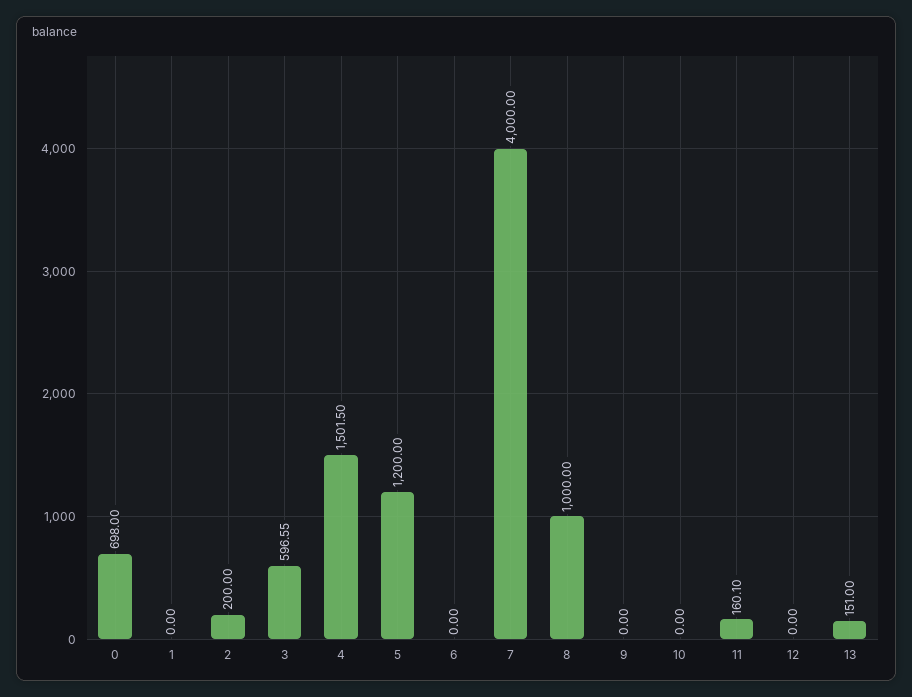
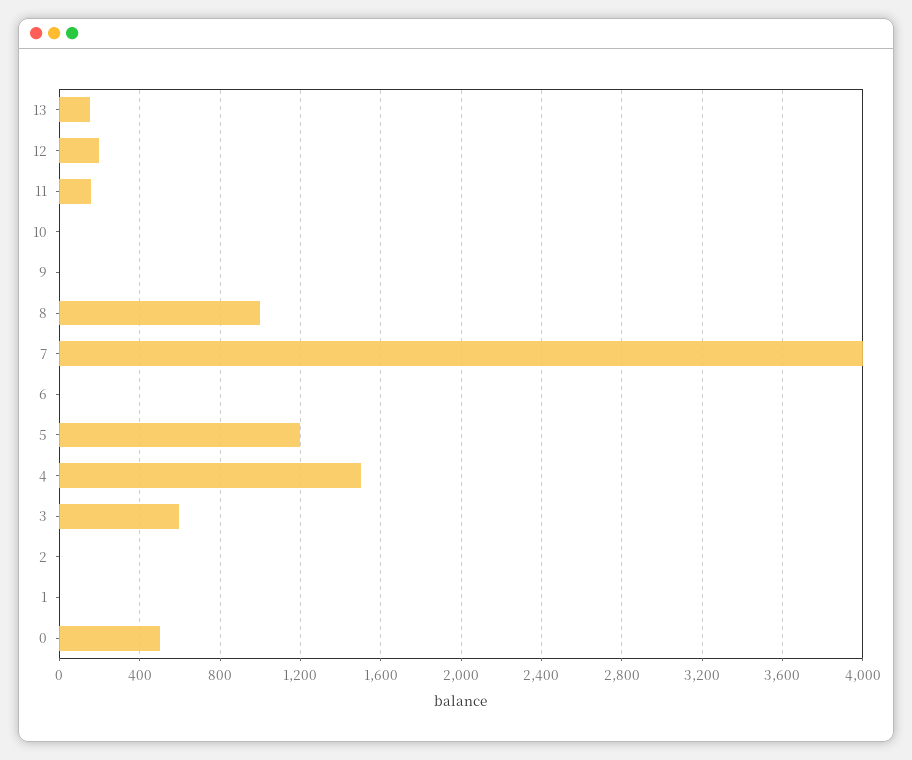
  {
-   "0": 698,
+   "0": 500,
    "1": 0,
-   "2": 200,
+   "2": 0,
    "3": 596.55,
    "4": 1501.5,
    "5": 1200,
    "6": 0,
    "7": 4000,
    "8": 1000,
    "9": 0,
    "10": 0,
    "11": 160.1,
-   "12": 0,
+   "12": 200,
    "13": 151
  }

